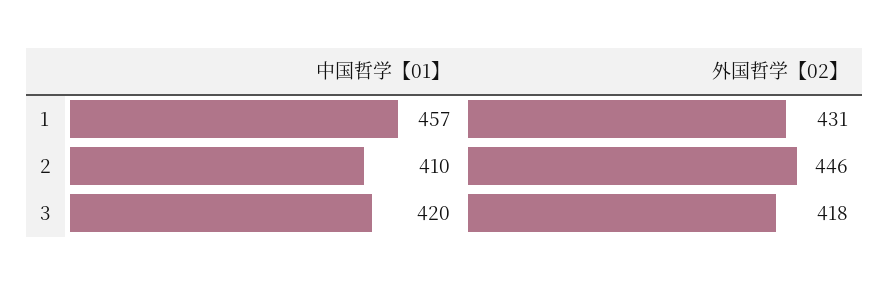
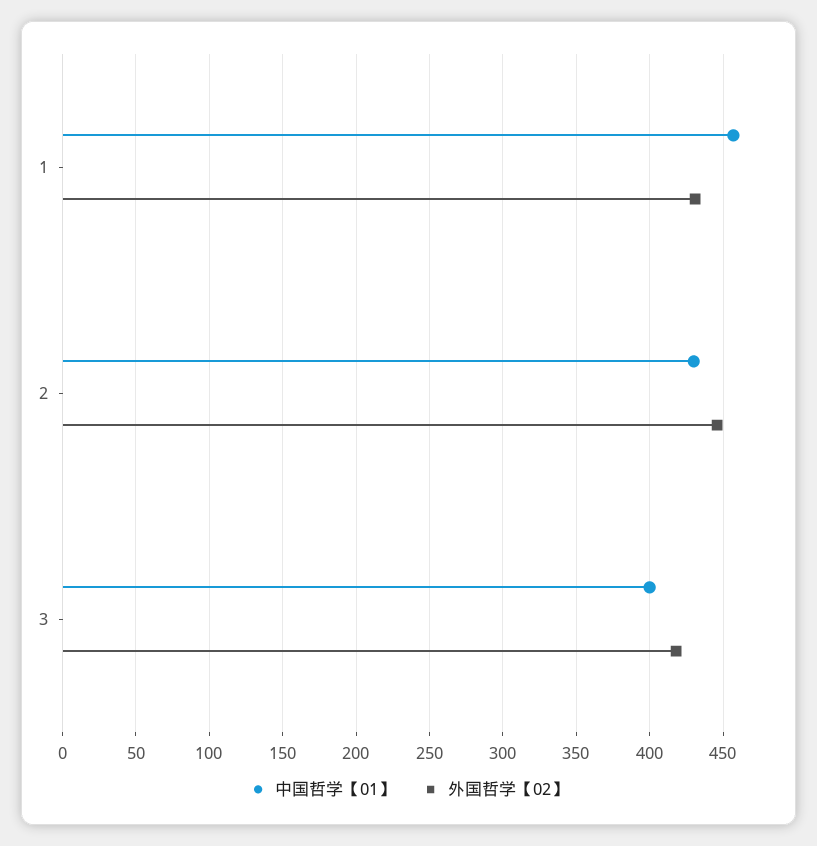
  {
    "中国哲学【01】": {
      "1": 457,
-     "2": 410,
+     "2": 430,
-     "3": 420
+     "3": 400
    },
    "外国哲学【02】": {
      "1": 431,
      "2": 446,
      "3": 418
    }
  }

